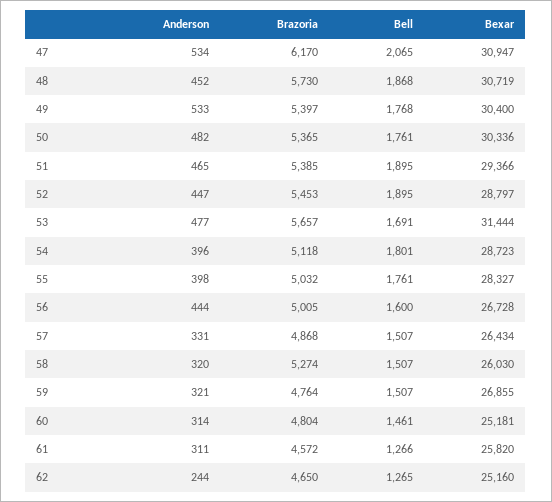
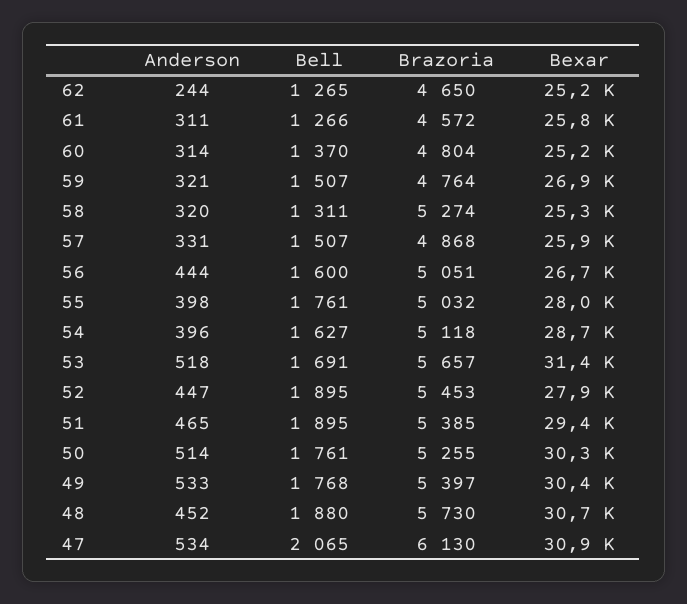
  {
    "Anderson": {
      "47": 534,
      "48": 452,
      "49": 533,
-     "50": 482,
+     "50": 514,
      "51": 465,
      "52": 447,
-     "53": 477,
+     "53": 518,
      "54": 396,
      "55": 398,
      "56": 444,
      "57": 331,
      "58": 320,
      "59": 321,
      "60": 314,
      "61": 311,
      "62": 244
    },
    "Brazoria": {
-     "47": 6170,
+     "47": 6130,
      "48": 5730,
      "49": 5397,
-     "50": 5365,
+     "50": 5255,
      "51": 5385,
      "52": 5453,
      "53": 5657,
      "54": 5118,
      "55": 5032,
-     "56": 5005,
+     "56": 5051,
      "57": 4868,
      "58": 5274,
      "59": 4764,
      "60": 4804,
      "61": 4572,
      "62": 4650
    },
    "Bell": {
      "47": 2065,
-     "48": 1868,
+     "48": 1880,
      "49": 1768,
      "50": 1761,
      "51": 1895,
      "52": 1895,
      "53": 1691,
-     "54": 1801,
+     "54": 1627,
      "55": 1761,
      "56": 1600,
      "57": 1507,
-     "58": 1507,
+     "58": 1311,
      "59": 1507,
-     "60": 1461,
+     "60": 1370,
      "61": 1266,
      "62": 1265
    },
    "Bexar": {
      "47": 30947,
      "48": 30719,
      "49": 30400,
      "50": 30336,
      "51": 29366,
-     "52": 28797,
+     "52": 27900,
      "53": 31444,
      "54": 28723,
-     "55": 28327,
+     "55": 28000,
      "56": 26728,
-     "57": 26434,
+     "57": 25900,
-     "58": 26030,
+     "58": 25300,
      "59": 26855,
      "60": 25181,
      "61": 25820,
      "62": 25160
    }
  }

